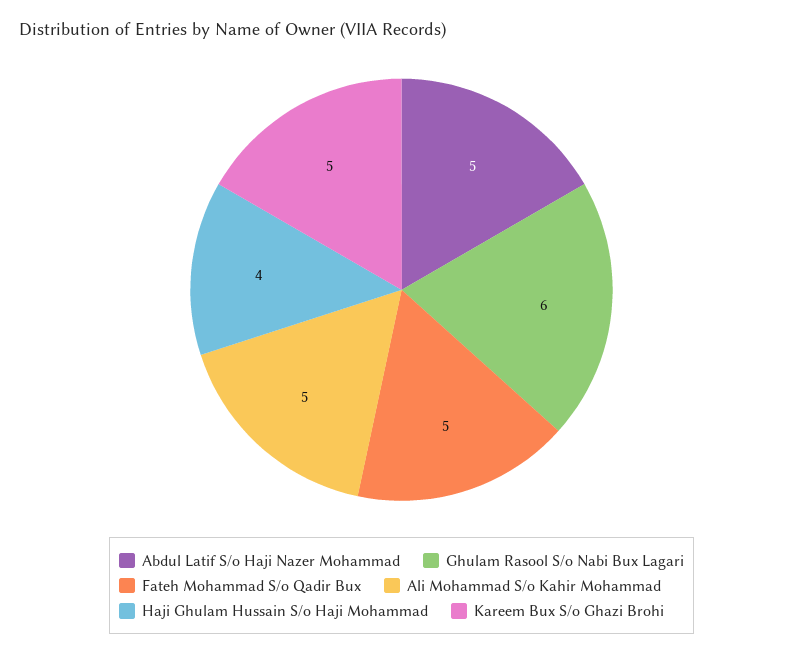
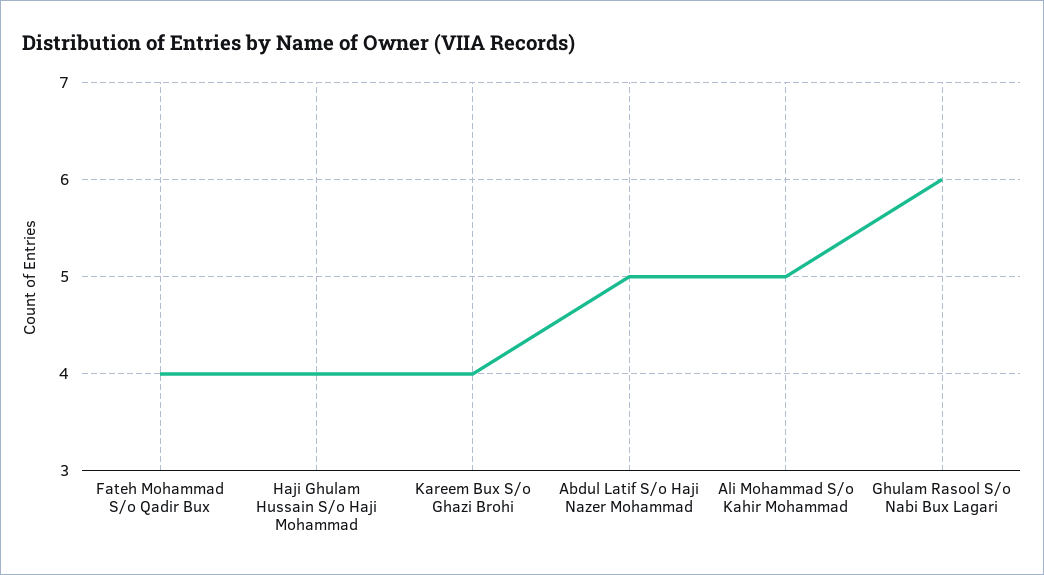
  {
    "Abdul Latif S/o Haji Nazer Mohammad": 5,
    "Ghulam Rasool S/o Nabi Bux Lagari": 6,
-   "Fateh Mohammad S/o Qadir Bux": 5,
+   "Fateh Mohammad S/o Qadir Bux": 4,
    "Ali Mohammad S/o Kahir Mohammad": 5,
    "Haji Ghulam Hussain S/o Haji Mohammad": 4,
-   "Kareem Bux S/o Ghazi Brohi": 5
+   "Kareem Bux S/o Ghazi Brohi": 4
  }

